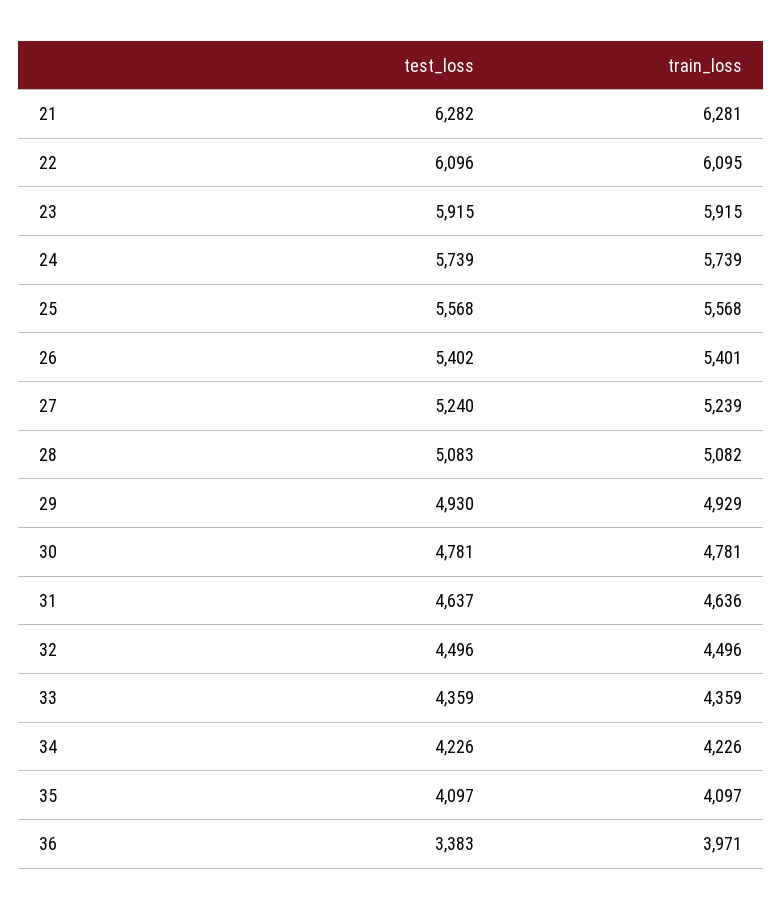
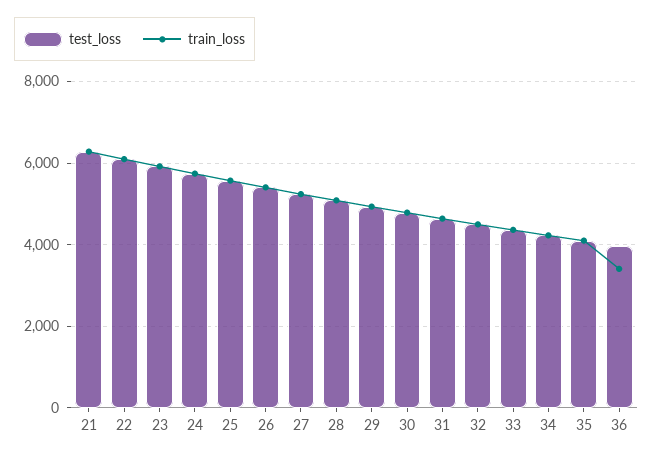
  {
    "test_loss": {
      "21": 6282,
      "22": 6096,
      "23": 5915,
      "24": 5739,
      "25": 5568,
      "26": 5402,
      "27": 5240,
      "28": 5083,
      "29": 4930,
      "30": 4781,
      "31": 4637,
      "32": 4496,
      "33": 4359,
      "34": 4226,
      "35": 4097,
-     "36": 3383
+     "36": 4000
    },
    "train_loss": {
      "21": 6281,
      "22": 6095,
      "23": 5915,
      "24": 5739,
      "25": 5568,
      "26": 5401,
      "27": 5239,
      "28": 5082,
      "29": 4929,
      "30": 4781,
      "31": 4636,
      "32": 4496,
      "33": 4359,
      "34": 4226,
      "35": 4097,
-     "36": 3971
+     "36": 3400
    }
  }

